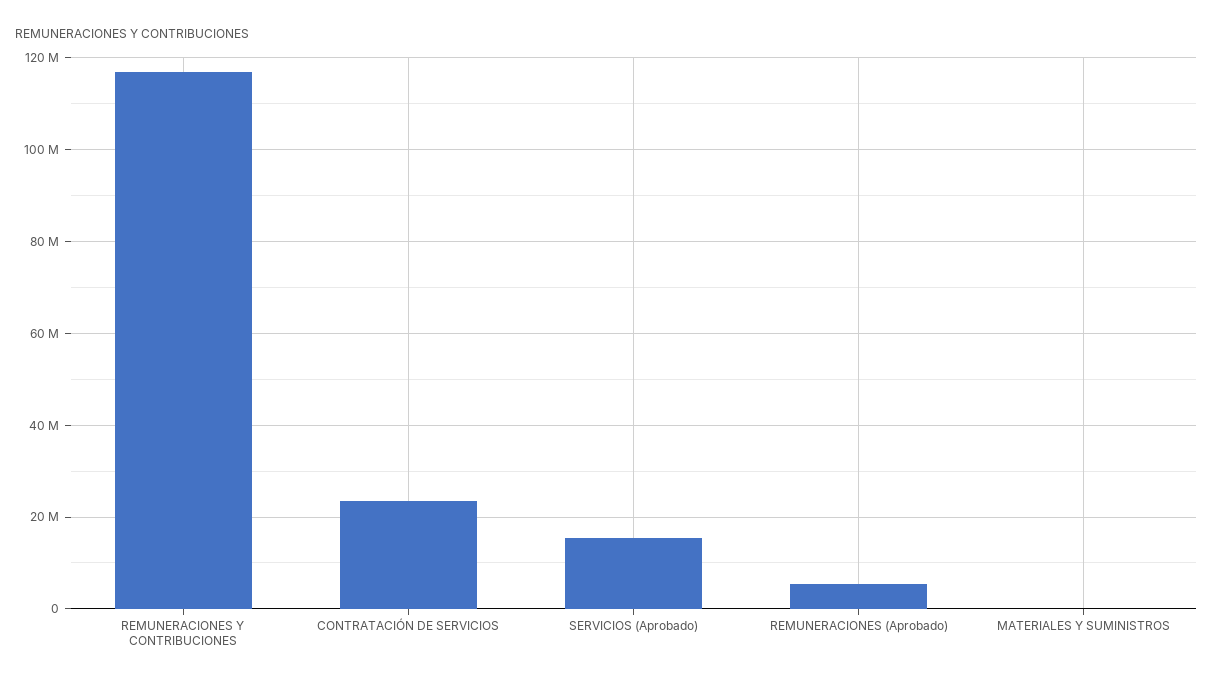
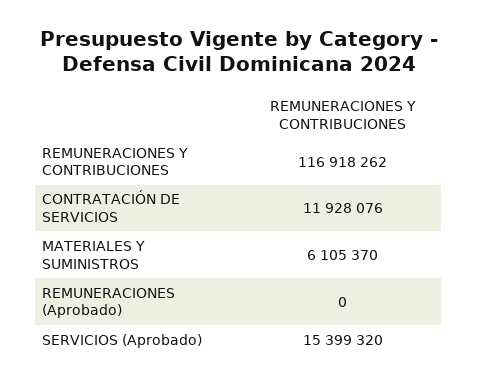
  {
    "REMUNERACIONES Y CONTRIBUCIONES": 116918262,
-   "CONTRATACIÓN DE SERVICIOS": 24000000,
+   "CONTRATACIÓN DE SERVICIOS": 11928076,
    "SERVICIOS (Aprobado)": 15399320,
-   "REMUNERACIONES (Aprobado)": 6000000,
+   "REMUNERACIONES (Aprobado)": 0,
-   "MATERIALES Y SUMINISTROS": 0
+   "MATERIALES Y SUMINISTROS": 6105370
  }

